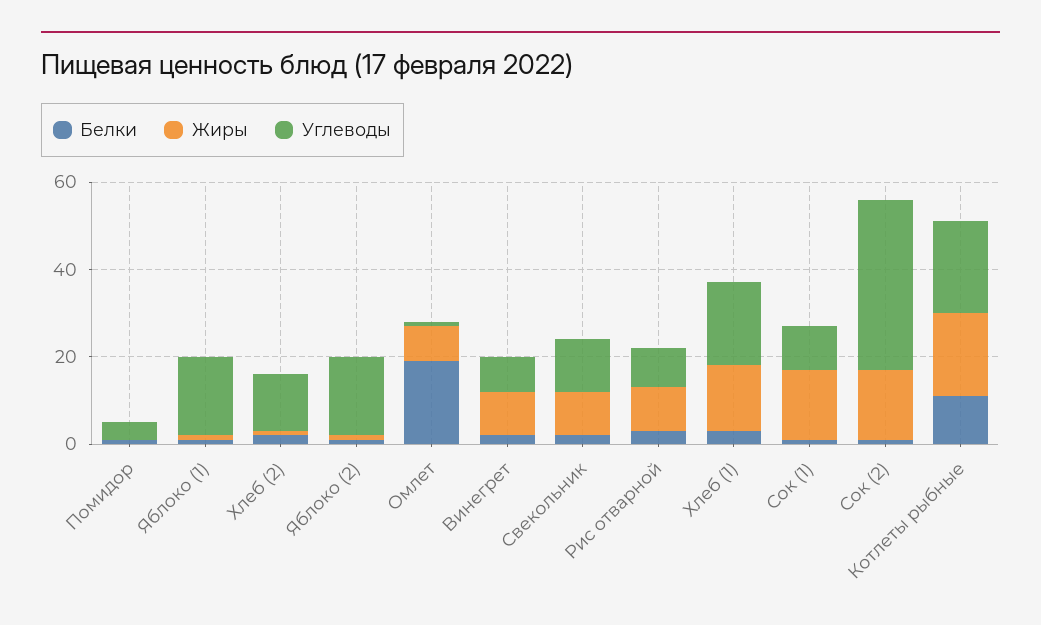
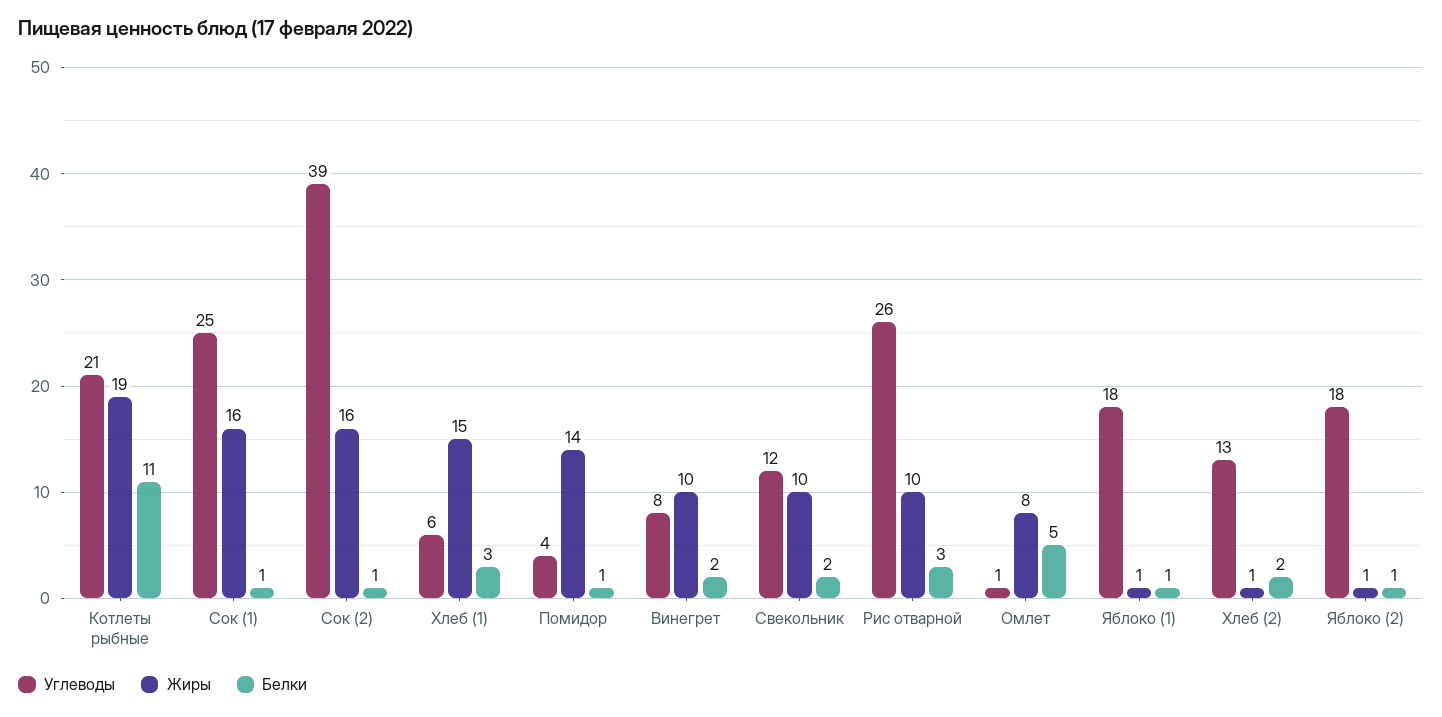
  {
    "Белки": {
      "Помидор": 1,
      "Яблоко (1)": 1,
      "Хлеб (2)": 2,
      "Яблоко (2)": 1,
-     "Омлет": 20,
+     "Омлет": 5,
      "Винегрет": 2,
      "Свекольник": 2,
      "Рис отварной": 3,
      "Хлеб (1)": 3,
      "Сок (1)": 1,
      "Сок (2)": 1,
      "Котлеты рыбные": 11
    },
    "Жиры": {
-     "Помидор": 0,
+     "Помидор": 14,
      "Яблоко (1)": 1,
      "Хлеб (2)": 1,
      "Яблоко (2)": 1,
      "Омлет": 8,
      "Винегрет": 10,
      "Свекольник": 10,
      "Рис отварной": 10,
      "Хлеб (1)": 15,
      "Сок (1)": 16,
      "Сок (2)": 16,
      "Котлеты рыбные": 19
    },
    "Углеводы": {
      "Помидор": 4,
      "Яблоко (1)": 18,
      "Хлеб (2)": 13,
      "Яблоко (2)": 18,
      "Омлет": 1,
      "Винегрет": 8,
      "Свекольник": 12,
-     "Рис отварной": 10,
+     "Рис отварной": 26,
-     "Хлеб (1)": 20,
+     "Хлеб (1)": 6,
-     "Сок (1)": 10,
+     "Сок (1)": 25,
      "Сок (2)": 39,
      "Котлеты рыбные": 21
    }
  }

